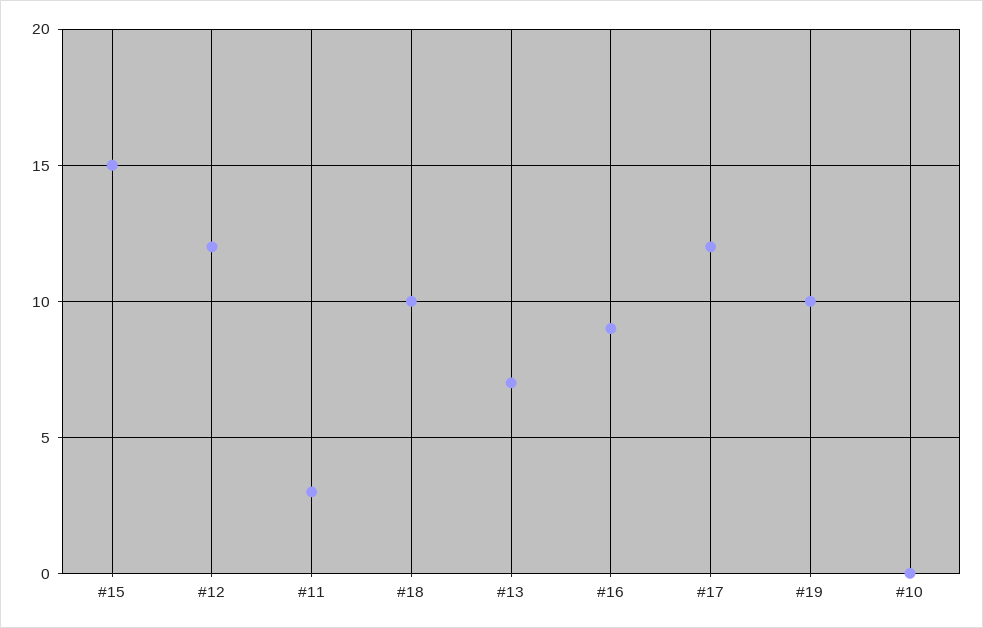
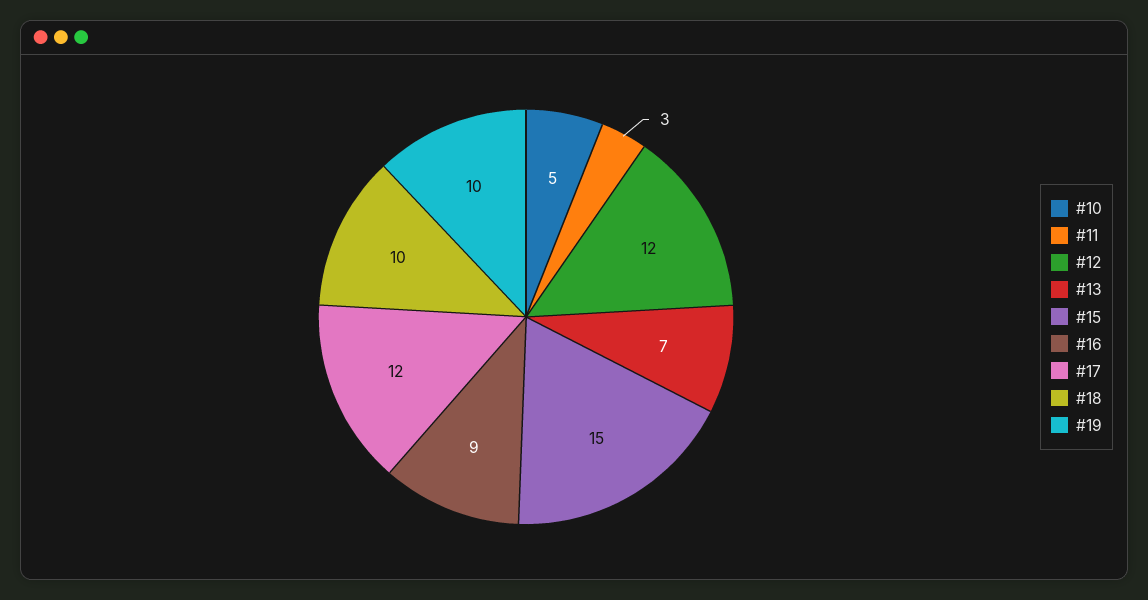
  {
    "#15": 15,
    "#12": 12,
    "#11": 3,
    "#18": 10,
    "#13": 7,
    "#16": 9,
    "#17": 12,
    "#19": 10,
-   "#10": 0
+   "#10": 5
  }

